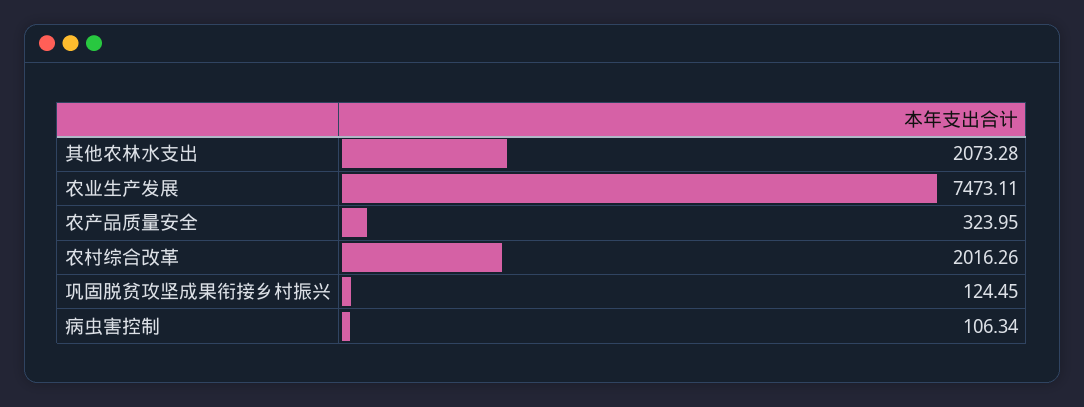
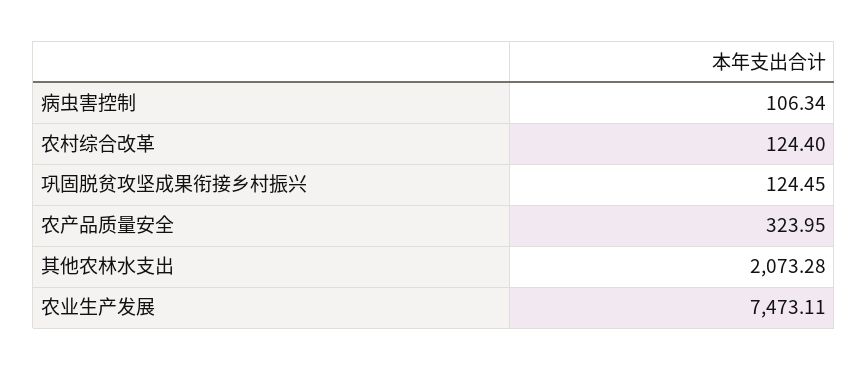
  {
    "其他农林水支出": 2073.28,
    "农业生产发展": 7473.11,
    "农产品质量安全": 323.95,
-   "农村综合改革": 2016.26,
+   "农村综合改革": 124.4,
    "巩固脱贫攻坚成果衔接乡村振兴": 124.45,
    "病虫害控制": 106.34
  }

